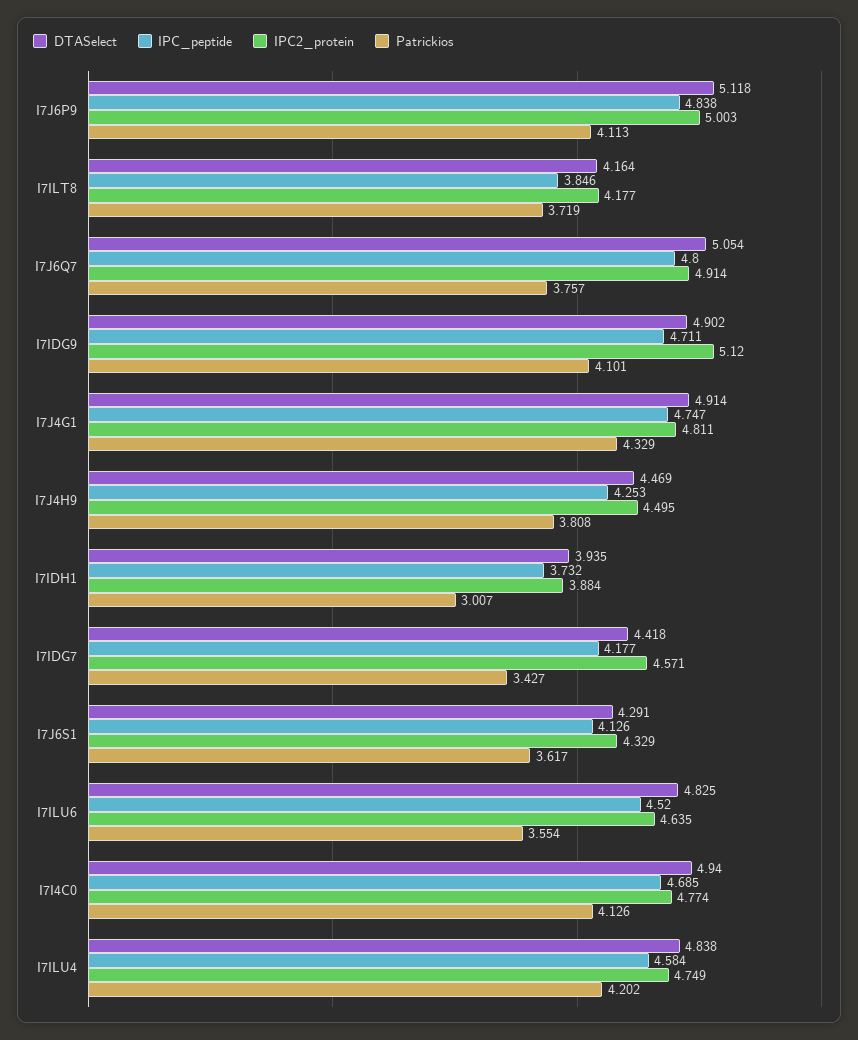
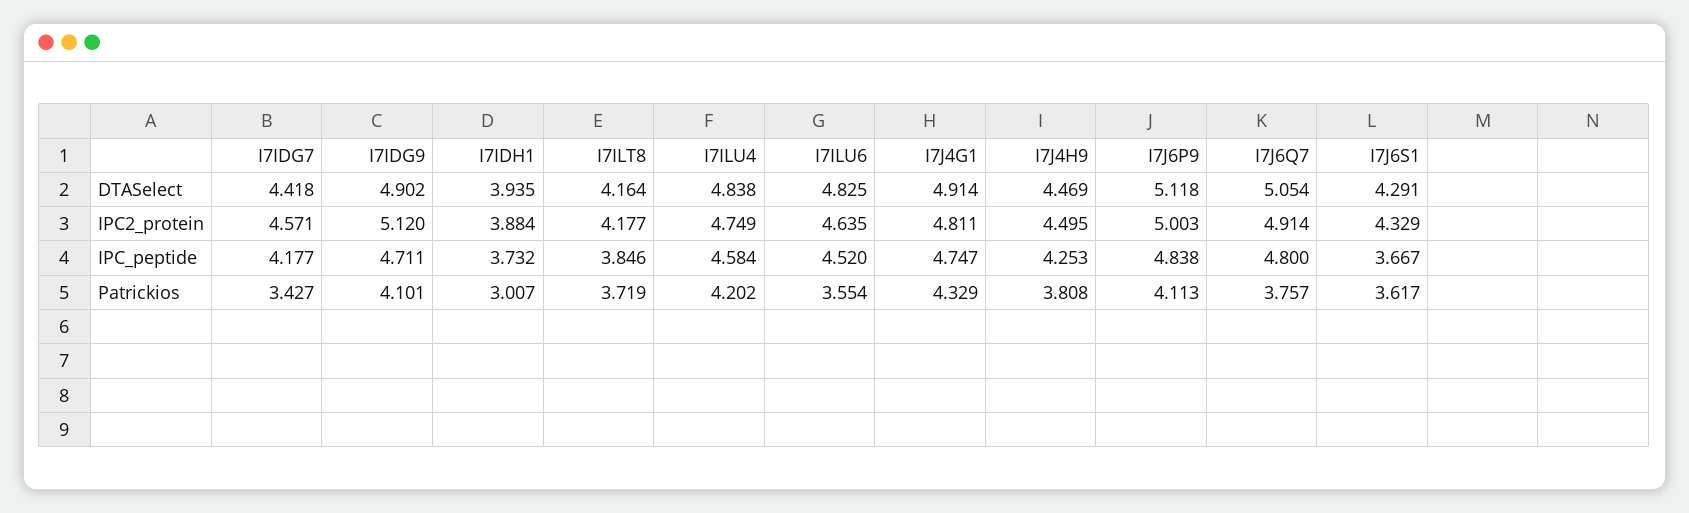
  {
    "DTASelect": {
      "I7J6P9": 5.118,
      "I7ILT8": 4.164,
      "I7J6Q7": 5.054,
      "I7IDG9": 4.902,
      "I7J4G1": 4.914,
      "I7J4H9": 4.469,
      "I7IDH1": 3.935,
      "I7IDG7": 4.418,
      "I7J6S1": 4.291,
      "I7ILU6": 4.825,
-     "I7I4C0": 4.94,
      "I7ILU4": 4.838
    },
    "IPC_peptide": {
      "I7J6P9": 4.838,
      "I7ILT8": 3.846,
      "I7J6Q7": 4.8,
      "I7IDG9": 4.711,
      "I7J4G1": 4.747,
      "I7J4H9": 4.253,
      "I7IDH1": 3.732,
      "I7IDG7": 4.177,
-     "I7J6S1": 4.126,
+     "I7J6S1": 3.667,
      "I7ILU6": 4.52,
-     "I7I4C0": 4.685,
      "I7ILU4": 4.584
    },
    "IPC2_protein": {
      "I7J6P9": 5.003,
      "I7ILT8": 4.177,
      "I7J6Q7": 4.914,
      "I7IDG9": 5.12,
      "I7J4G1": 4.811,
      "I7J4H9": 4.495,
      "I7IDH1": 3.884,
      "I7IDG7": 4.571,
      "I7J6S1": 4.329,
      "I7ILU6": 4.635,
-     "I7I4C0": 4.774,
      "I7ILU4": 4.749
    },
    "Patrickios": {
      "I7J6P9": 4.113,
      "I7ILT8": 3.719,
      "I7J6Q7": 3.757,
      "I7IDG9": 4.101,
      "I7J4G1": 4.329,
      "I7J4H9": 3.808,
      "I7IDH1": 3.007,
      "I7IDG7": 3.427,
      "I7J6S1": 3.617,
      "I7ILU6": 3.554,
-     "I7I4C0": 4.126,
      "I7ILU4": 4.202
    }
  }

